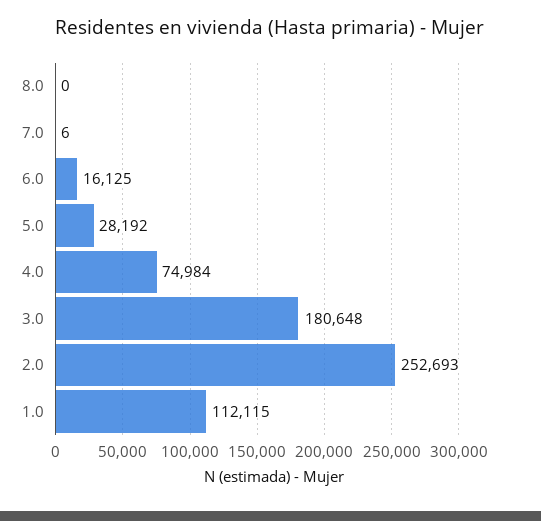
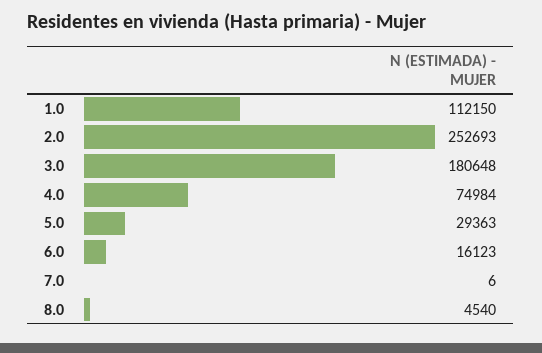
  {
-   "8.0": 0,
+   "8.0": 4540,
    "7.0": 6,
-   "6.0": 16125,
+   "6.0": 16123,
-   "5.0": 28192,
+   "5.0": 29363,
    "4.0": 74984,
    "3.0": 180648,
    "2.0": 252693,
-   "1.0": 112115
+   "1.0": 112150
  }

